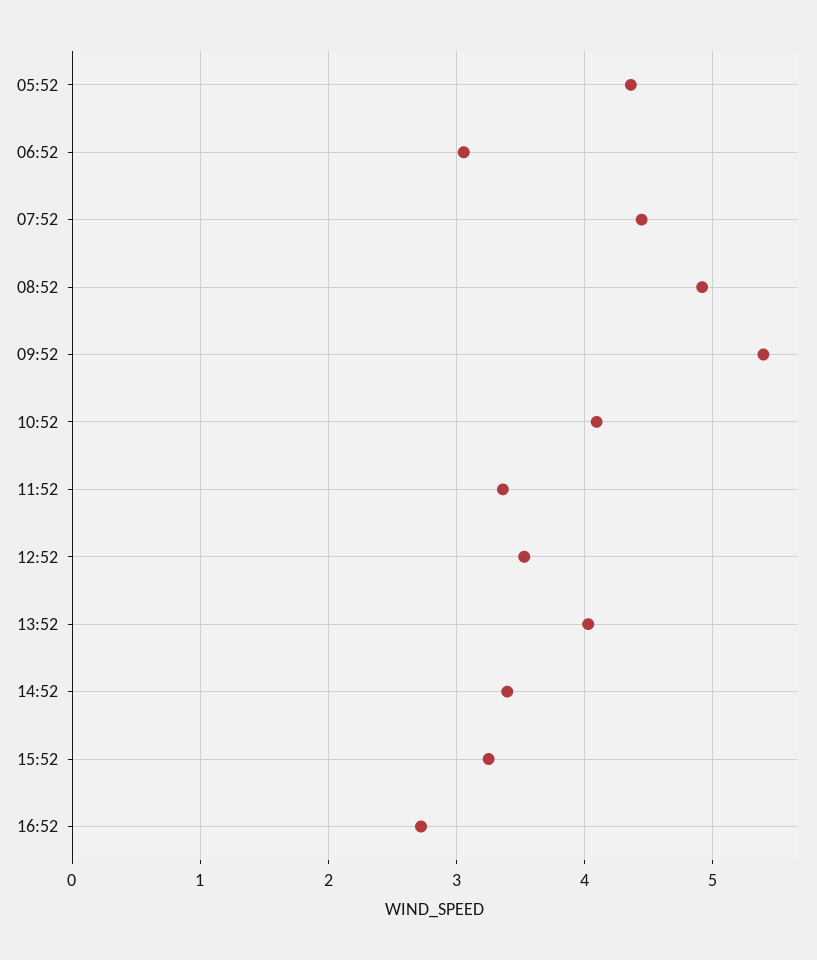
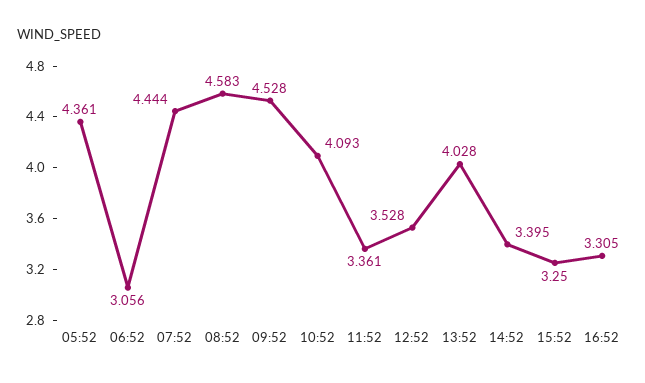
  {
    "05:52": 4.361,
    "06:52": 3.056,
    "07:52": 4.444,
-   "08:52": 4.9,
+   "08:52": 4.583,
-   "09:52": 5.4,
+   "09:52": 4.528,
    "10:52": 4.093,
    "11:52": 3.361,
    "12:52": 3.528,
    "13:52": 4.028,
    "14:52": 3.395,
    "15:52": 3.25,
-   "16:52": 2.7
+   "16:52": 3.305
  }

